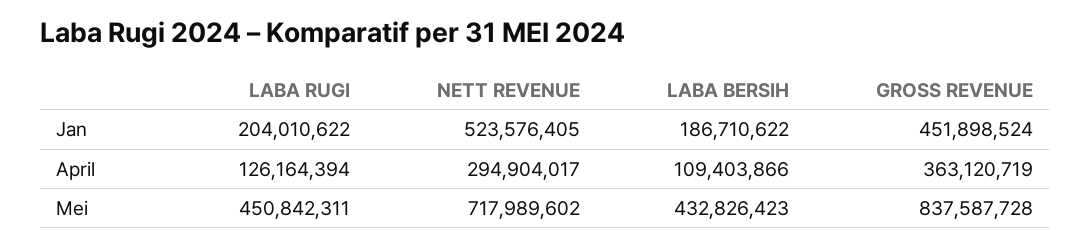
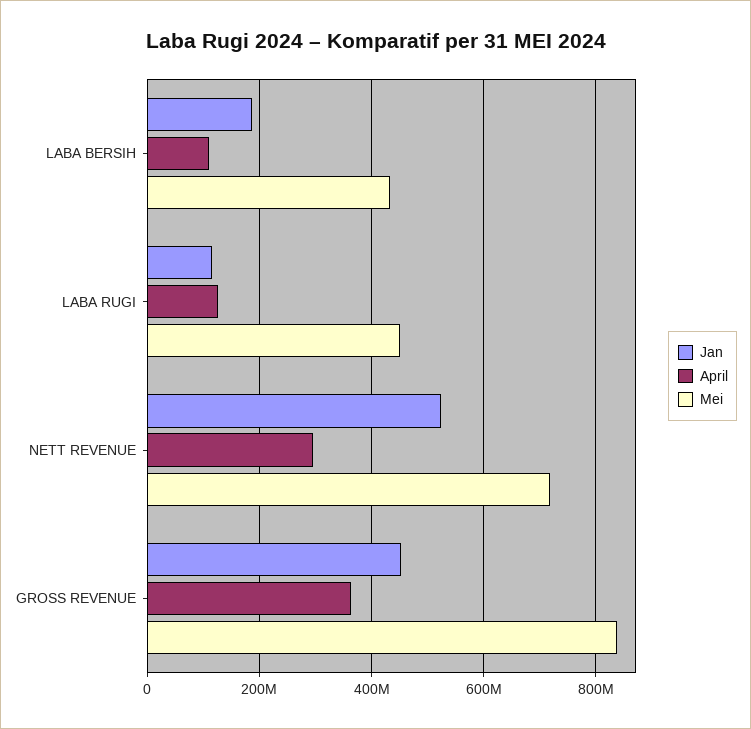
  {
    "Jan": {
-     "LABA RUGI": 204010622,
+     "LABA RUGI": 120000000,
      "NETT REVENUE": 523576405,
      "LABA BERSIH": 186710622,
      "GROSS REVENUE": 451898524
    },
    "April": {
      "LABA RUGI": 126164394,
      "NETT REVENUE": 294904017,
      "LABA BERSIH": 109403866,
      "GROSS REVENUE": 363120719
    },
    "Mei": {
      "LABA RUGI": 450842311,
      "NETT REVENUE": 717989602,
      "LABA BERSIH": 432826423,
      "GROSS REVENUE": 837587728
    }
  }

